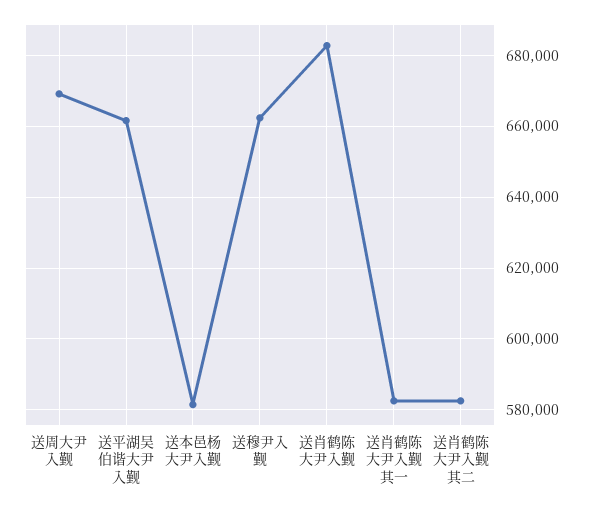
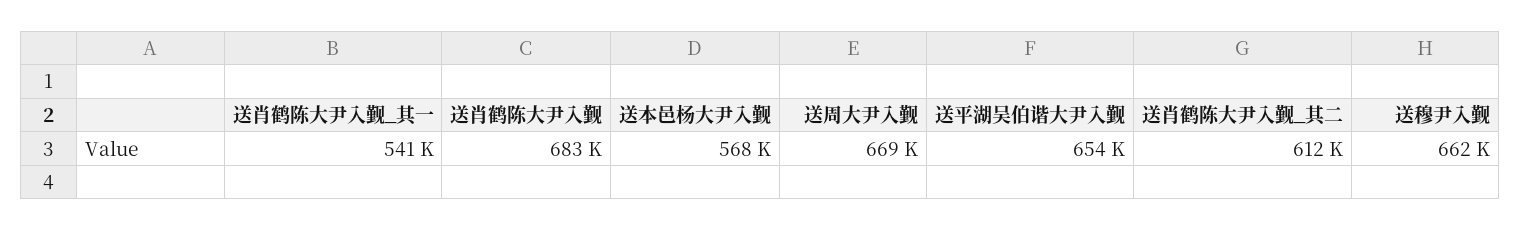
  {
    "送周大尹入觐": 669000,
-   "送平湖吴伯谐大尹入觐": 662000,
+   "送平湖吴伯谐大尹入觐": 654000,
-   "送本邑杨大尹入觐": 582000,
+   "送本邑杨大尹入觐": 568000,
    "送穆尹入觐": 662000,
    "送肖鹤陈大尹入觐": 683000,
-   "送肖鹤陈大尹入觐 其一": 582000,
+   "送肖鹤陈大尹入觐 其一": 541000,
-   "送肖鹤陈大尹入觐 其二": 582000
+   "送肖鹤陈大尹入觐 其二": 612000
  }

